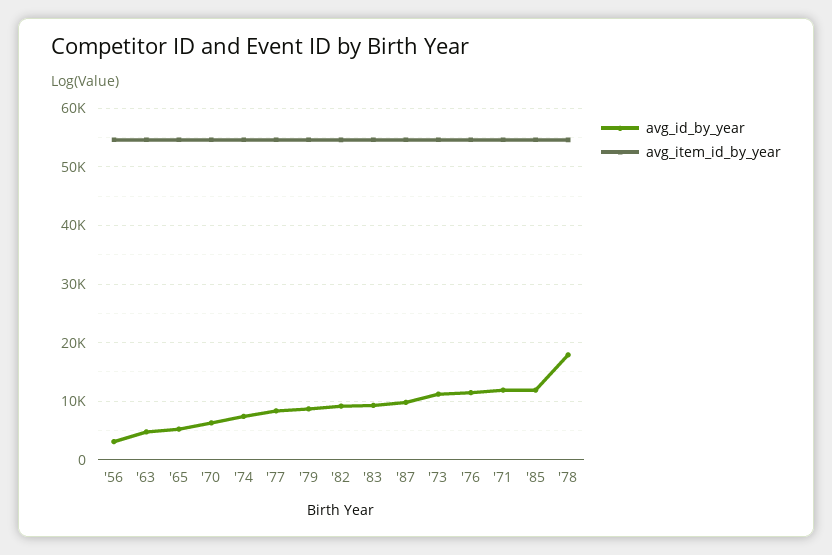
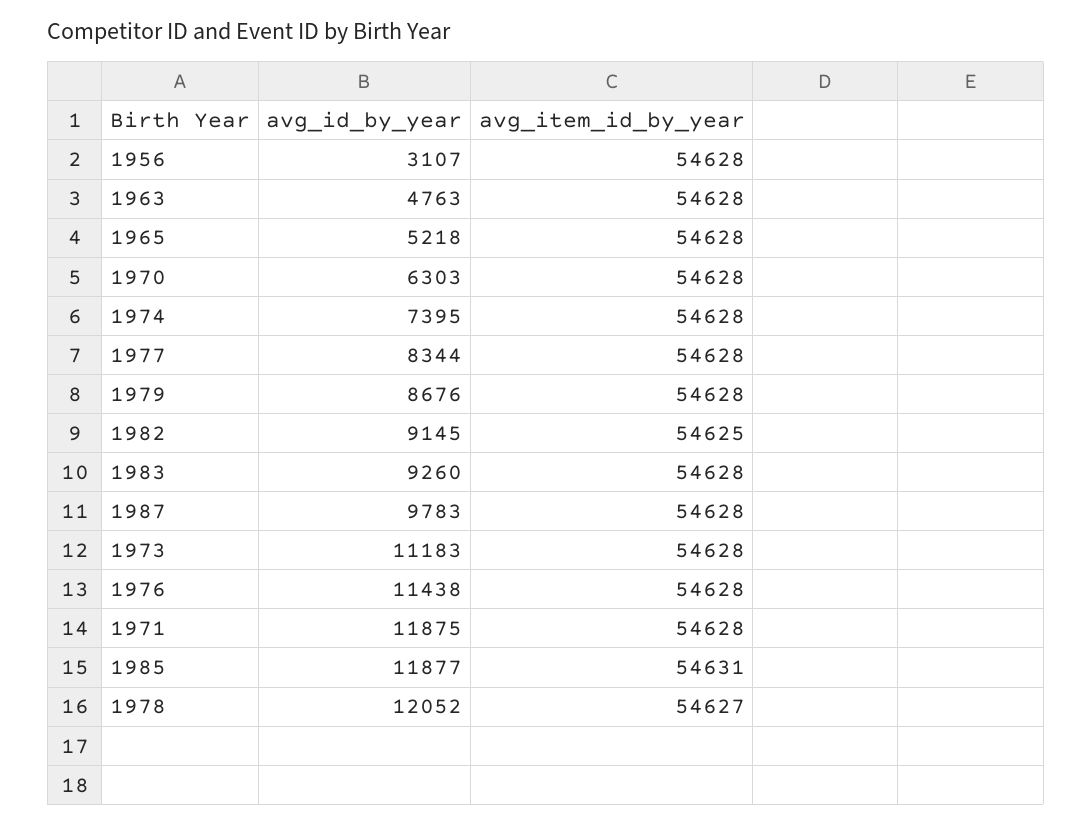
  {
    "avg_id_by_year": {
      "'56": 3107,
      "'63": 4763,
      "'65": 5218,
      "'70": 6303,
      "'74": 7395,
      "'77": 8344,
      "'79": 8676,
      "'82": 9145,
      "'83": 9260,
      "'87": 9783,
      "'73": 11183,
      "'76": 11438,
      "'71": 11875,
      "'85": 11877,
-     "'78": 18000
+     "'78": 12052
    },
    "avg_item_id_by_year": {
      "'56": 54628,
      "'63": 54628,
      "'65": 54628,
      "'70": 54628,
      "'74": 54628,
      "'77": 54628,
      "'79": 54628,
      "'82": 54625,
      "'83": 54628,
      "'87": 54628,
      "'73": 54628,
      "'76": 54628,
      "'71": 54628,
      "'85": 54631,
      "'78": 54627
    }
  }

